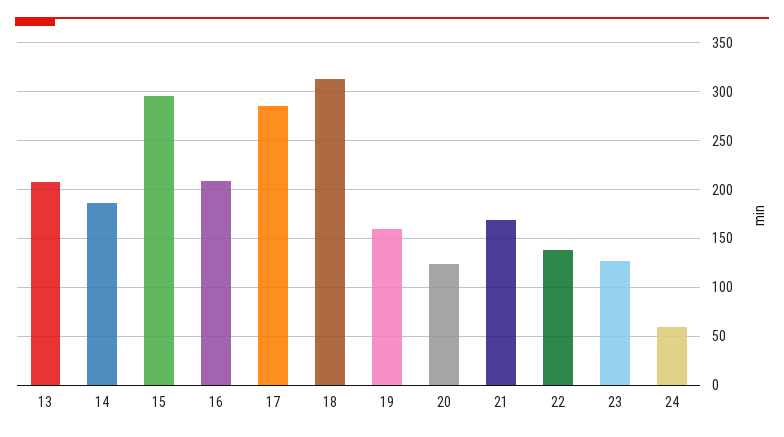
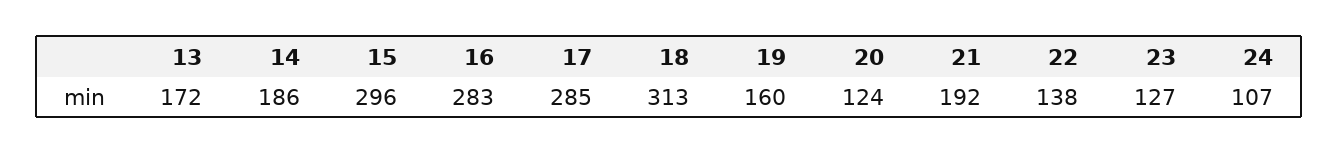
  {
-   "13": 210,
+   "13": 172,
    "14": 186,
    "15": 296,
-   "16": 210,
+   "16": 283,
    "17": 285,
    "18": 313,
    "19": 160,
    "20": 124,
-   "21": 170,
+   "21": 192,
    "22": 138,
    "23": 127,
-   "24": 60
+   "24": 107
  }

